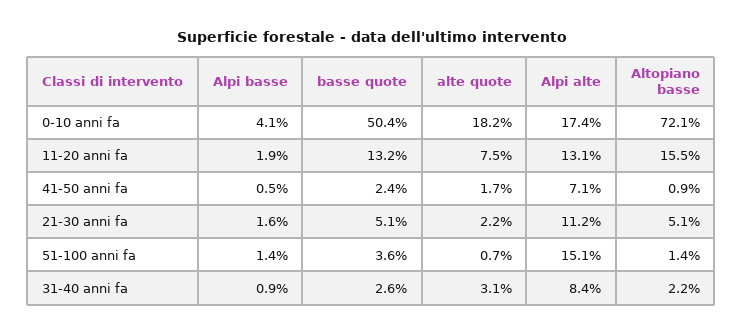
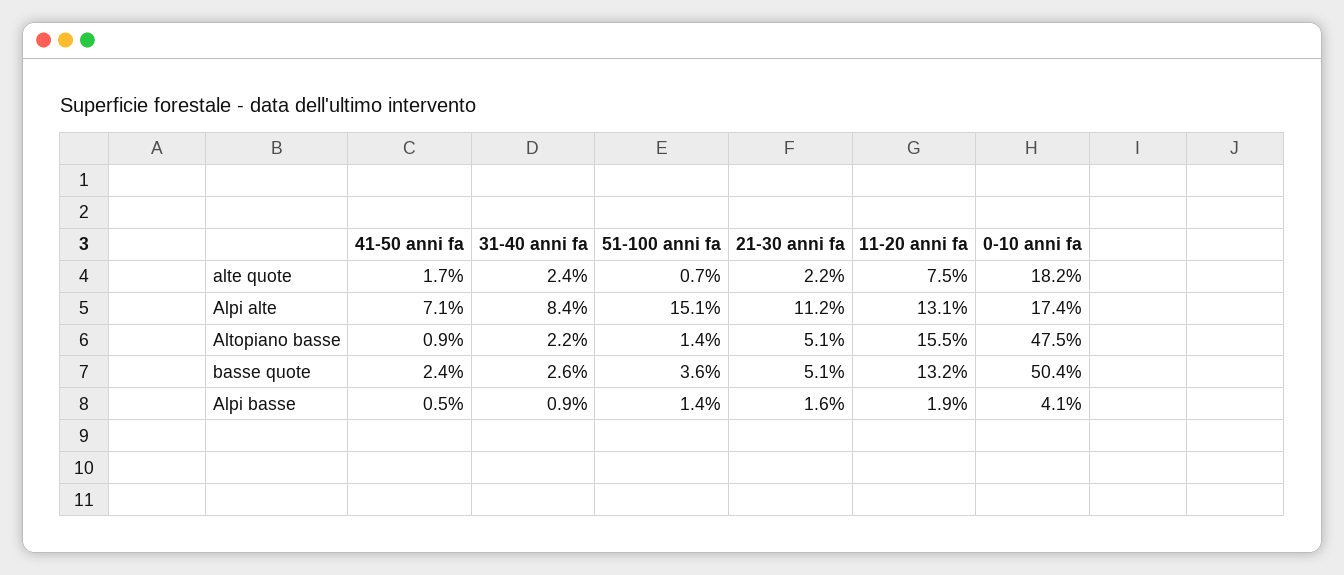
  {
    "Alpi basse": {
      "0-10 anni fa": 4.1,
      "11-20 anni fa": 1.9,
      "41-50 anni fa": 0.5,
      "21-30 anni fa": 1.6,
      "51-100 anni fa": 1.4,
      "31-40 anni fa": 0.9
    },
    "basse quote": {
      "0-10 anni fa": 50.4,
      "11-20 anni fa": 13.2,
      "41-50 anni fa": 2.4,
      "21-30 anni fa": 5.1,
      "51-100 anni fa": 3.6,
      "31-40 anni fa": 2.6
    },
    "alte quote": {
      "0-10 anni fa": 18.2,
      "11-20 anni fa": 7.5,
      "41-50 anni fa": 1.7,
      "21-30 anni fa": 2.2,
      "51-100 anni fa": 0.7,
-     "31-40 anni fa": 3.1
+     "31-40 anni fa": 2.4
    },
    "Alpi alte": {
      "0-10 anni fa": 17.4,
      "11-20 anni fa": 13.1,
      "41-50 anni fa": 7.1,
      "21-30 anni fa": 11.2,
      "51-100 anni fa": 15.1,
      "31-40 anni fa": 8.4
    },
    "Altopiano basse": {
-     "0-10 anni fa": 72.1,
+     "0-10 anni fa": 47.5,
      "11-20 anni fa": 15.5,
      "41-50 anni fa": 0.9,
      "21-30 anni fa": 5.1,
      "51-100 anni fa": 1.4,
      "31-40 anni fa": 2.2
    }
  }

